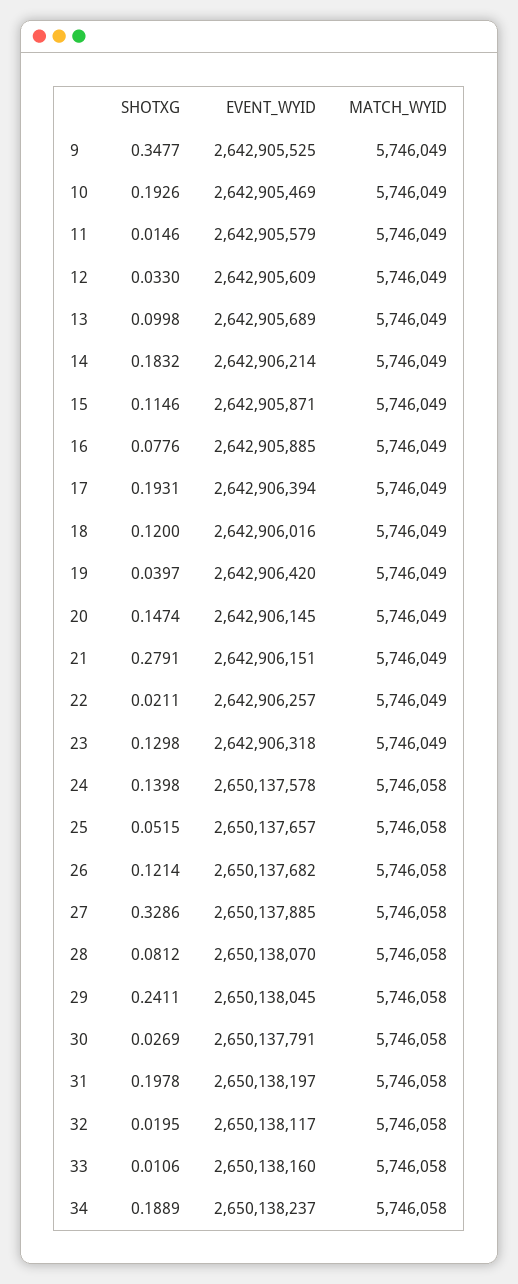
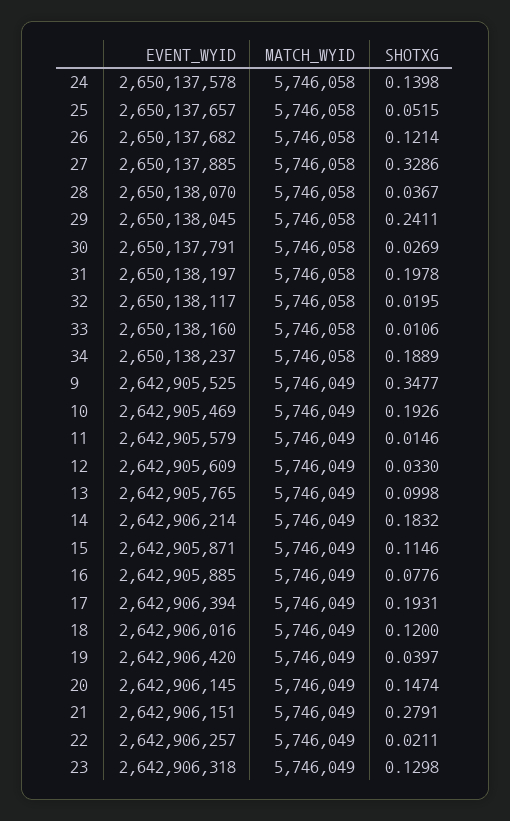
  {
    "SHOTXG": {
      "9": 0.3477,
      "10": 0.1926,
      "11": 0.0146,
      "12": 0.033,
      "13": 0.0998,
      "14": 0.1832,
      "15": 0.1146,
      "16": 0.0776,
      "17": 0.1931,
      "18": 0.12,
      "19": 0.0397,
      "20": 0.1474,
      "21": 0.2791,
      "22": 0.0211,
      "23": 0.1298,
      "24": 0.1398,
      "25": 0.0515,
      "26": 0.1214,
      "27": 0.3286,
-     "28": 0.0812,
+     "28": 0.0367,
      "29": 0.2411,
      "30": 0.0269,
      "31": 0.1978,
      "32": 0.0195,
      "33": 0.0106,
      "34": 0.1889
    },
    "EVENT_WYID": {
      "9": 2642905525,
      "10": 2642905469,
      "11": 2642905579,
      "12": 2642905609,
-     "13": 2642905689,
+     "13": 2642905765,
      "14": 2642906214,
      "15": 2642905871,
      "16": 2642905885,
      "17": 2642906394,
      "18": 2642906016,
      "19": 2642906420,
      "20": 2642906145,
      "21": 2642906151,
      "22": 2642906257,
      "23": 2642906318,
      "24": 2650137578,
      "25": 2650137657,
      "26": 2650137682,
      "27": 2650137885,
      "28": 2650138070,
      "29": 2650138045,
      "30": 2650137791,
      "31": 2650138197,
      "32": 2650138117,
      "33": 2650138160,
      "34": 2650138237
    },
    "MATCH_WYID": {
      "9": 5746049,
      "10": 5746049,
      "11": 5746049,
      "12": 5746049,
      "13": 5746049,
      "14": 5746049,
      "15": 5746049,
      "16": 5746049,
      "17": 5746049,
      "18": 5746049,
      "19": 5746049,
      "20": 5746049,
      "21": 5746049,
      "22": 5746049,
      "23": 5746049,
      "24": 5746058,
      "25": 5746058,
      "26": 5746058,
      "27": 5746058,
      "28": 5746058,
      "29": 5746058,
      "30": 5746058,
      "31": 5746058,
      "32": 5746058,
      "33": 5746058,
      "34": 5746058
    }
  }

